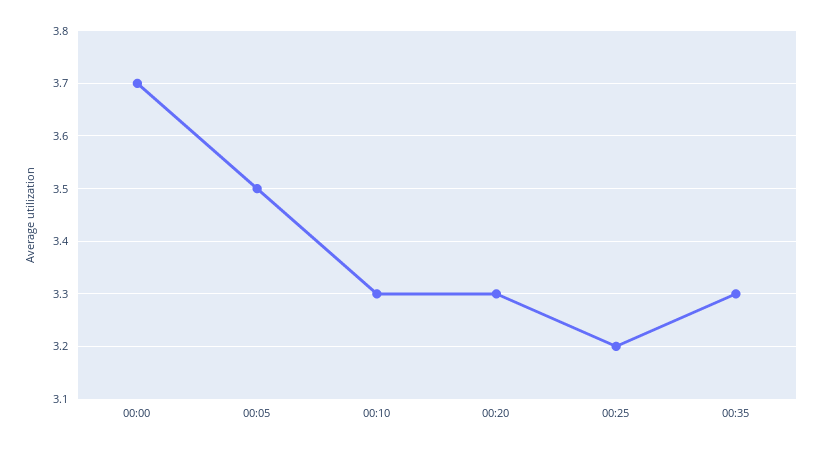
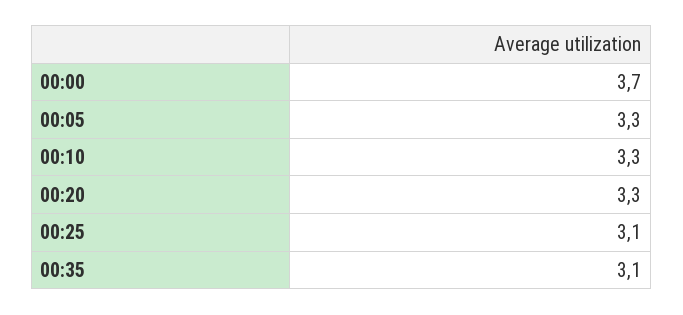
  {
    "00:00": 3.7,
-   "00:05": 3.5,
+   "00:05": 3.3,
    "00:10": 3.3,
    "00:20": 3.3,
-   "00:25": 3.2,
+   "00:25": 3.1,
-   "00:35": 3.3
+   "00:35": 3.1
  }

